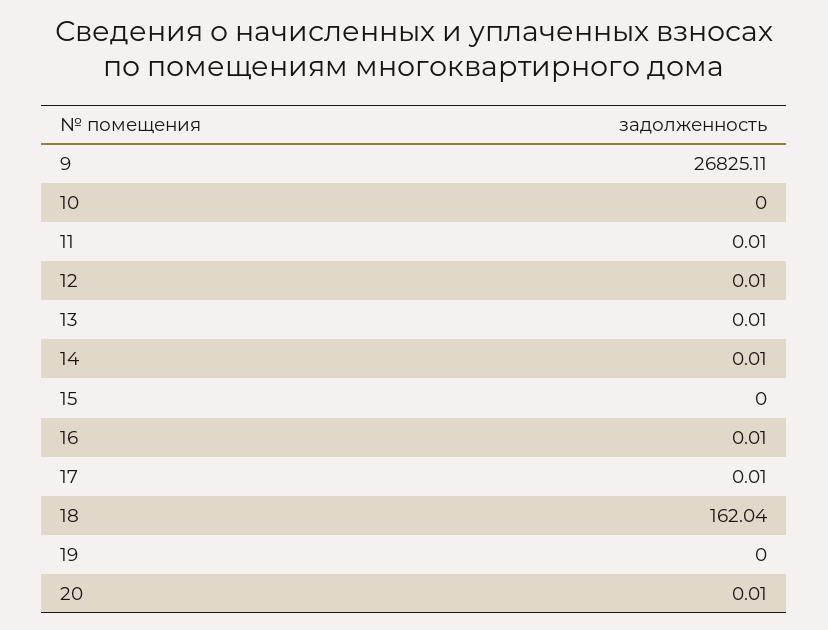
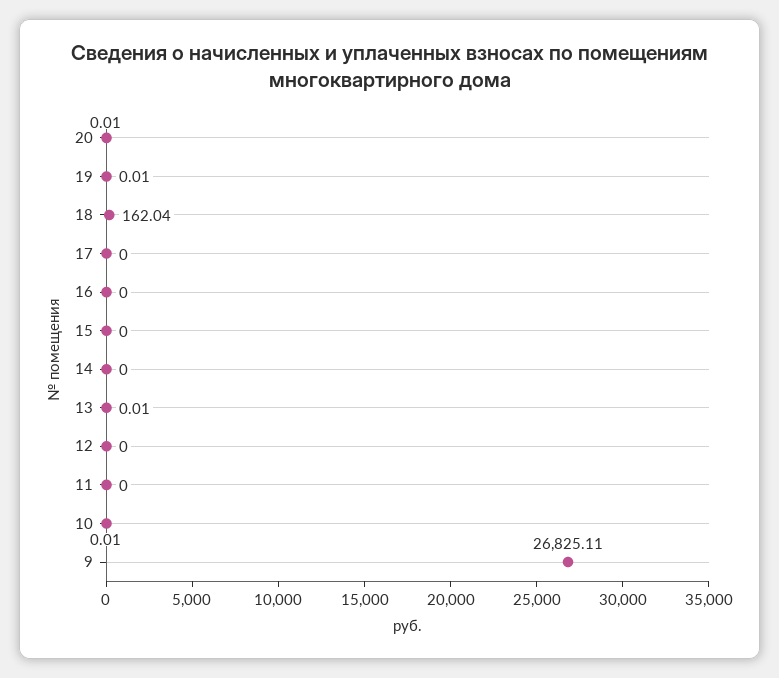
  {
    "9": 26825.11,
-   "10": 0,
+   "10": 0.01,
-   "11": 0.01,
+   "11": 0,
-   "12": 0.01,
+   "12": 0,
    "13": 0.01,
-   "14": 0.01,
+   "14": 0,
    "15": 0,
-   "16": 0.01,
+   "16": 0,
-   "17": 0.01,
+   "17": 0,
    "18": 162.04,
-   "19": 0,
+   "19": 0.01,
    "20": 0.01
  }

